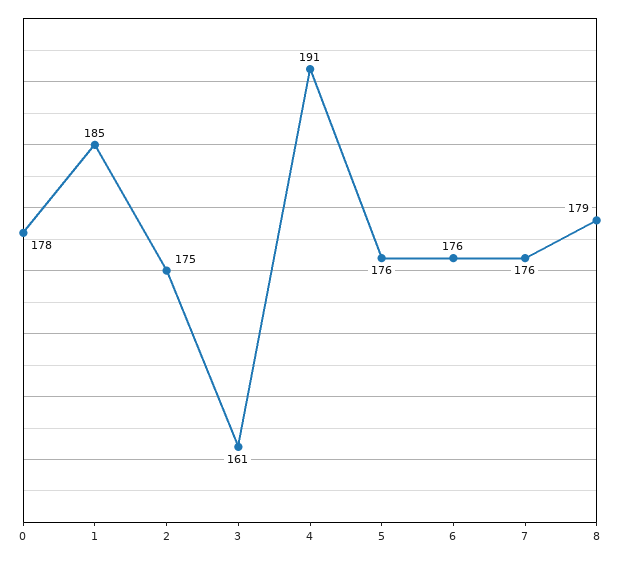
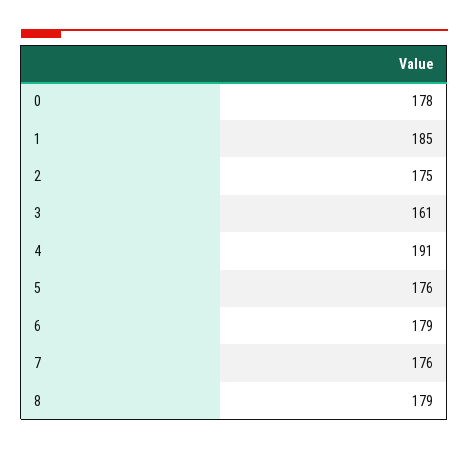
  {
    "0": 178,
    "1": 185,
    "2": 175,
    "3": 161,
    "4": 191,
    "5": 176,
-   "6": 176,
+   "6": 179,
    "7": 176,
    "8": 179
  }

